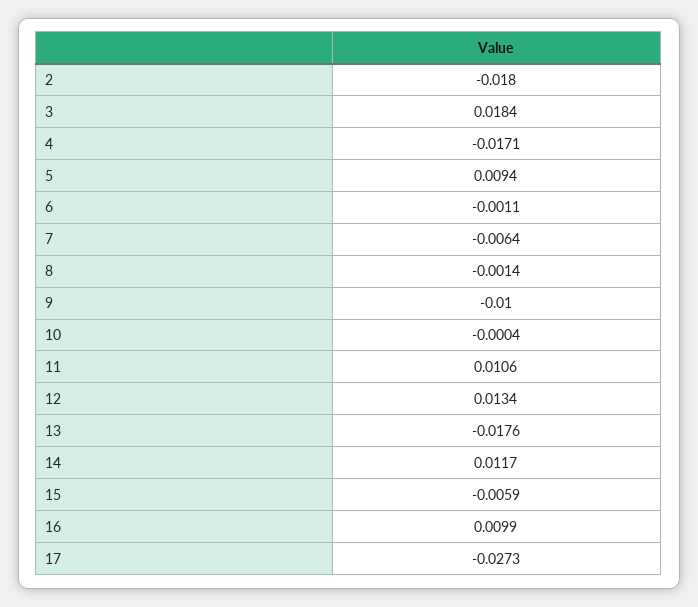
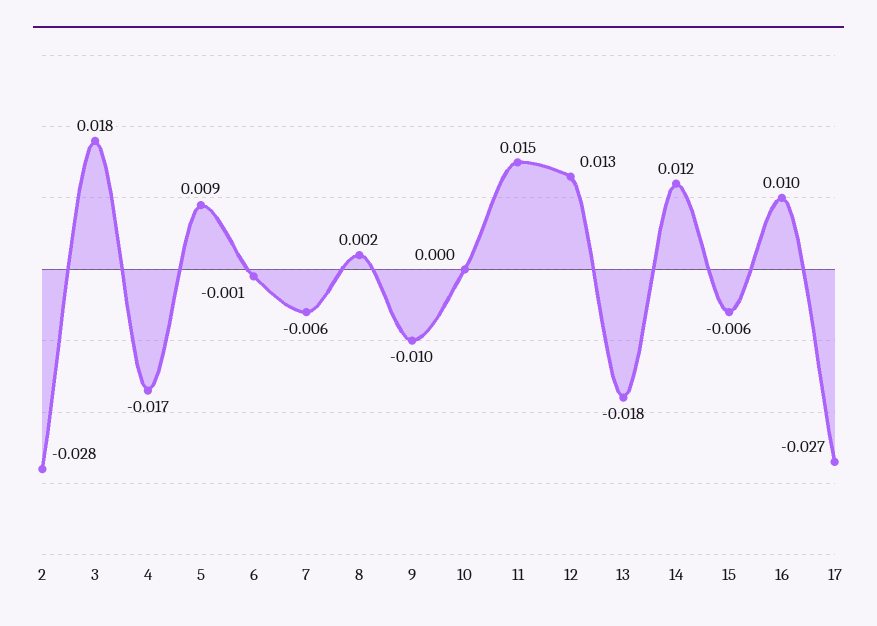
  {
-   "2": -0.018,
+   "2": -0.028,
    "3": 0.0184,
    "4": -0.0171,
    "5": 0.0094,
    "6": -0.0011,
    "7": -0.0064,
-   "8": -0.0014,
+   "8": 0.002,
    "9": -0.01,
    "10": -0.0004,
-   "11": 0.0106,
+   "11": 0.015,
    "12": 0.0134,
    "13": -0.0176,
    "14": 0.0117,
    "15": -0.0059,
    "16": 0.0099,
    "17": -0.0273
  }

